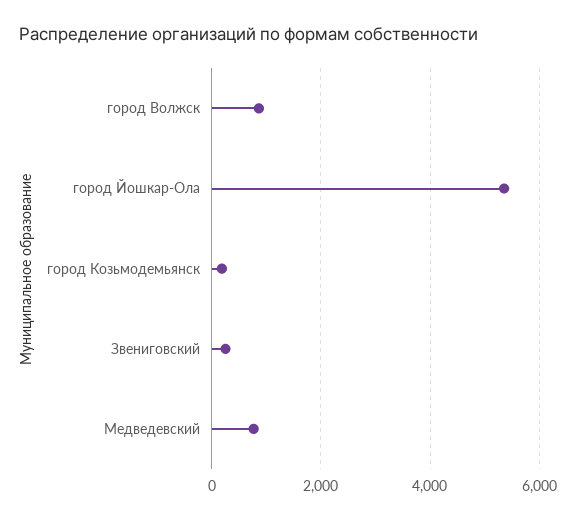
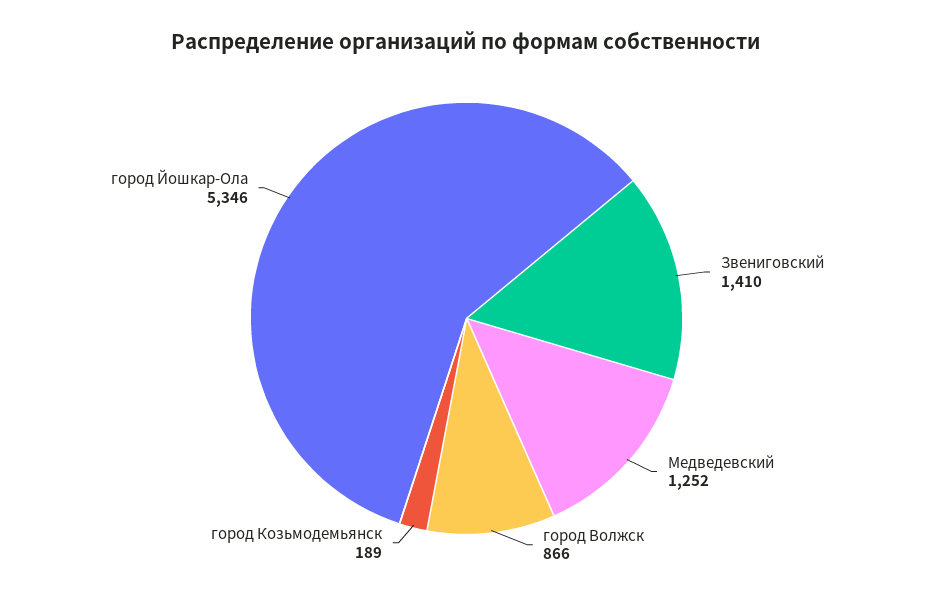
  {
    "город Волжск": 866,
    "город Йошкар-Ола": 5346,
    "город Козьмодемьянск": 189,
-   "Звениговский": 200,
+   "Звениговский": 1410,
-   "Медведевский": 800
+   "Медведевский": 1252
  }

